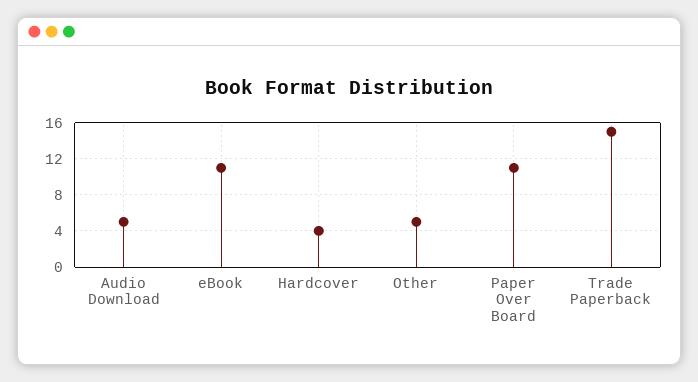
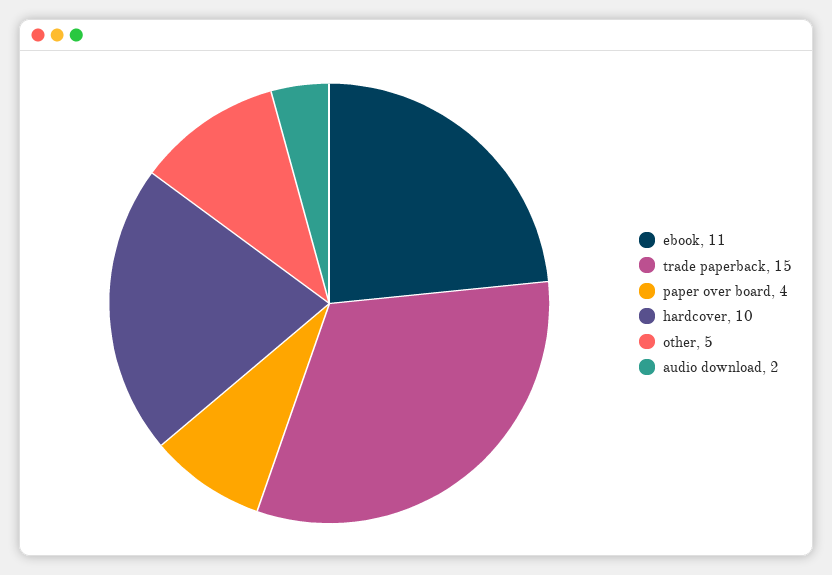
  {
-   "Audio Download": 5,
+   "Audio Download": 2,
    "eBook": 11,
-   "Hardcover": 4,
+   "Hardcover": 10,
    "Other": 5,
-   "Paper Over Board": 11,
+   "Paper Over Board": 4,
    "Trade Paperback": 15
  }

